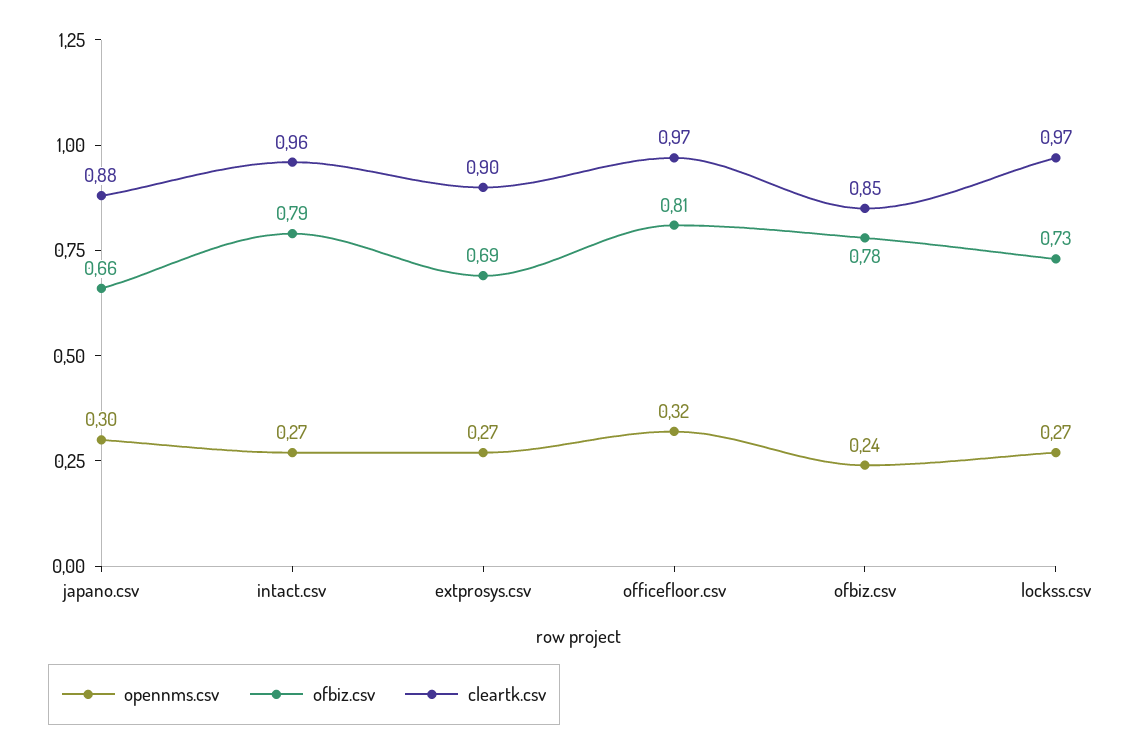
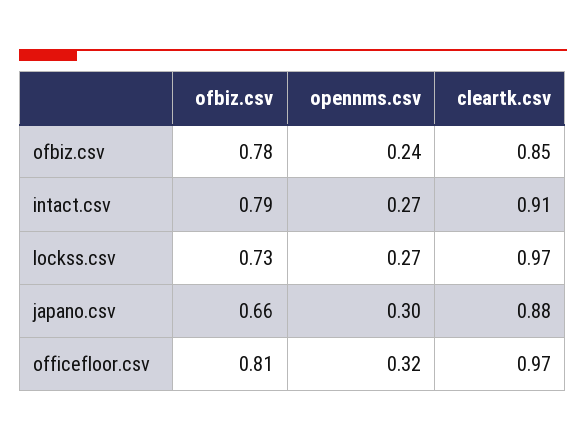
  {
    "opennms.csv": {
      "japano.csv": 0.3,
      "intact.csv": 0.27,
-     "extprosys.csv": 0.27,
      "officefloor.csv": 0.32,
      "ofbiz.csv": 0.24,
      "lockss.csv": 0.27
    },
    "ofbiz.csv": {
      "japano.csv": 0.66,
      "intact.csv": 0.79,
-     "extprosys.csv": 0.69,
      "officefloor.csv": 0.81,
      "ofbiz.csv": 0.78,
      "lockss.csv": 0.73
    },
    "cleartk.csv": {
      "japano.csv": 0.88,
-     "intact.csv": 0.96,
+     "intact.csv": 0.91,
-     "extprosys.csv": 0.9,
      "officefloor.csv": 0.97,
      "ofbiz.csv": 0.85,
      "lockss.csv": 0.97
    }
  }

